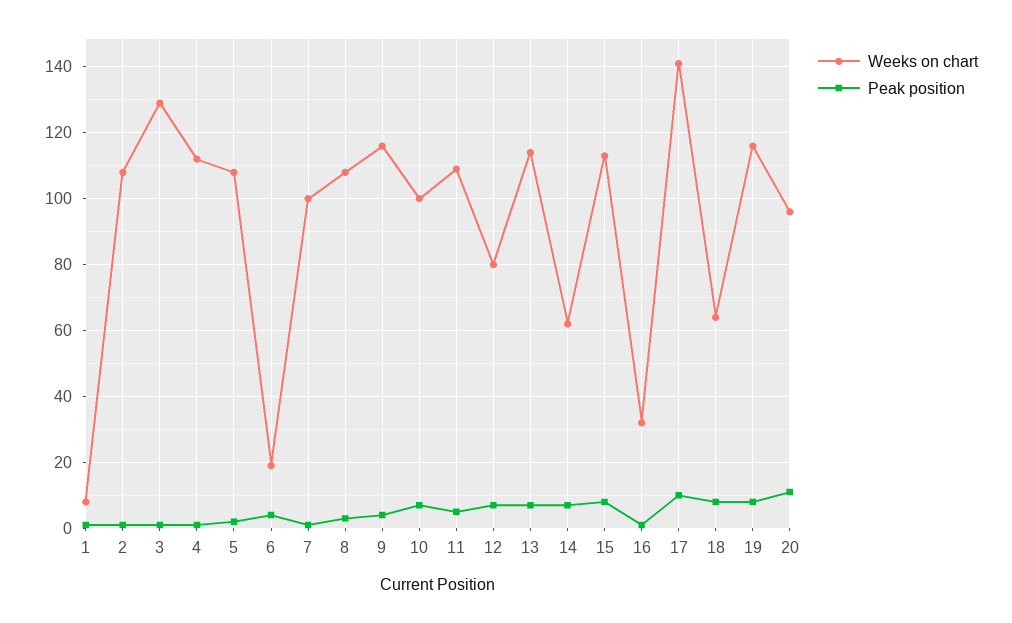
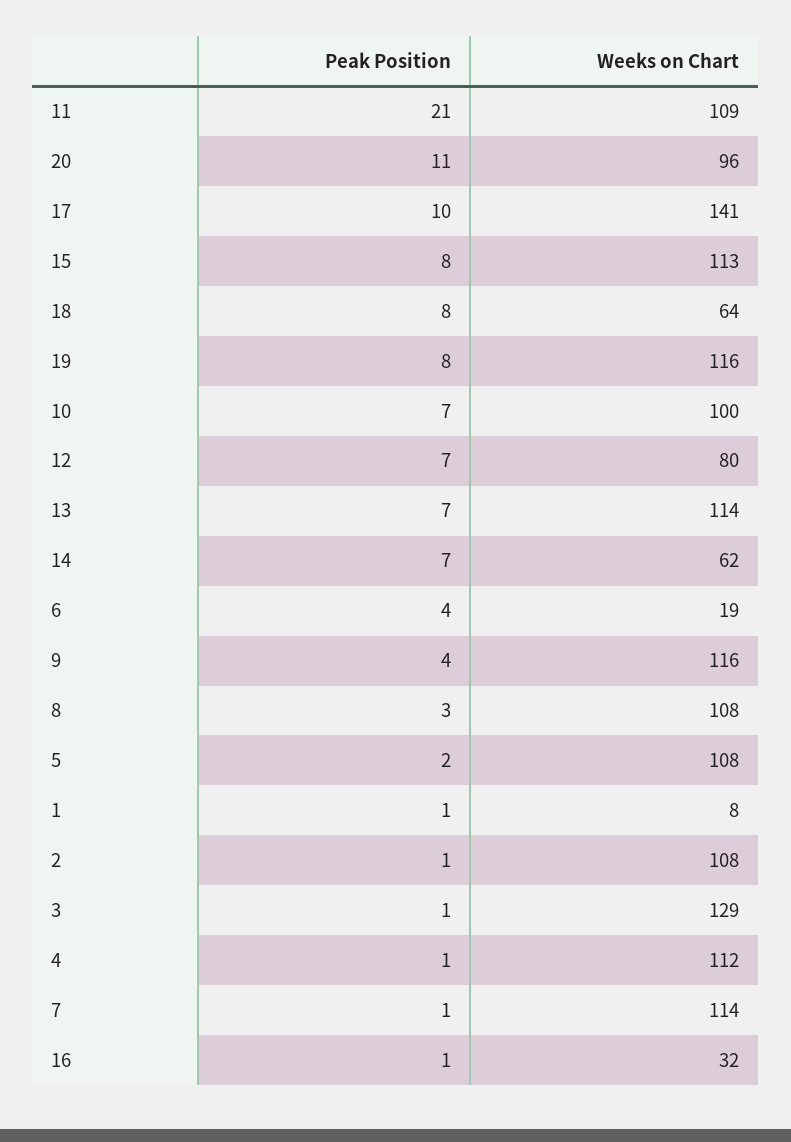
  {
    "Weeks on chart": {
      "1": 8,
      "2": 108,
      "3": 129,
      "4": 112,
      "5": 108,
      "6": 19,
-     "7": 100,
+     "7": 114,
      "8": 108,
      "9": 116,
      "10": 100,
      "11": 109,
      "12": 80,
      "13": 114,
      "14": 62,
      "15": 113,
      "16": 32,
      "17": 141,
      "18": 64,
      "19": 116,
      "20": 96
    },
    "Peak position": {
      "1": 1,
      "2": 1,
      "3": 1,
      "4": 1,
      "5": 2,
      "6": 4,
      "7": 1,
      "8": 3,
      "9": 4,
      "10": 7,
-     "11": 5,
+     "11": 21,
      "12": 7,
      "13": 7,
      "14": 7,
      "15": 8,
      "16": 1,
      "17": 10,
      "18": 8,
      "19": 8,
      "20": 11
    }
  }

